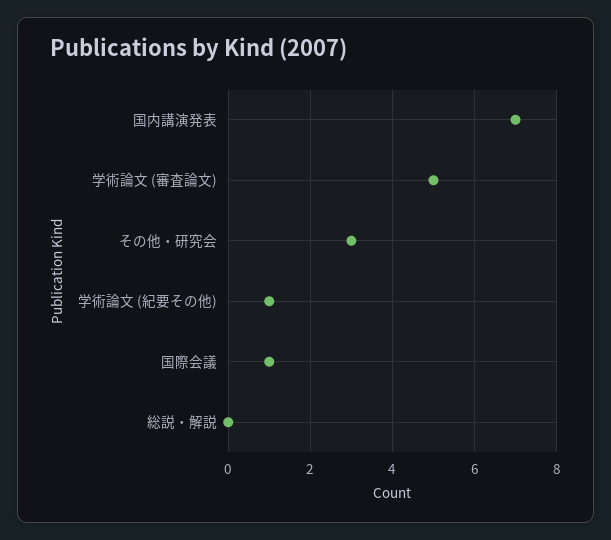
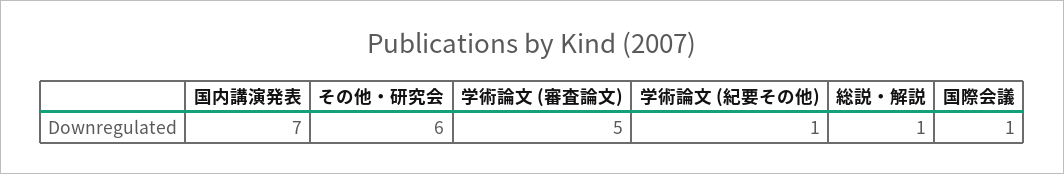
  {
    "国内講演発表": 7,
    "学術論文 (審査論文)": 5,
-   "その他・研究会": 3,
+   "その他・研究会": 6,
    "学術論文 (紀要その他)": 1,
    "国際会議": 1,
-   "総説・解説": 0
+   "総説・解説": 1
  }

